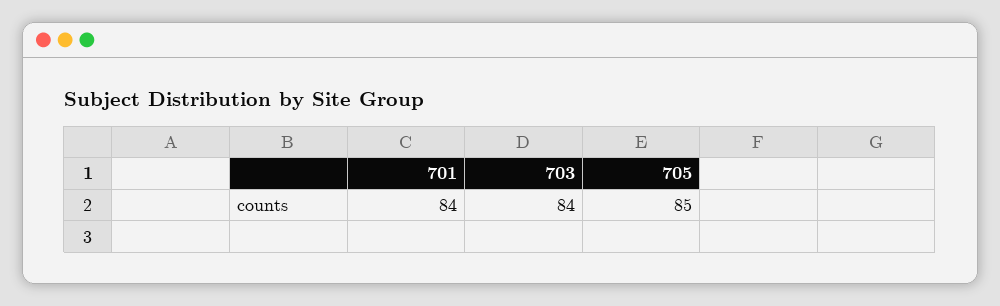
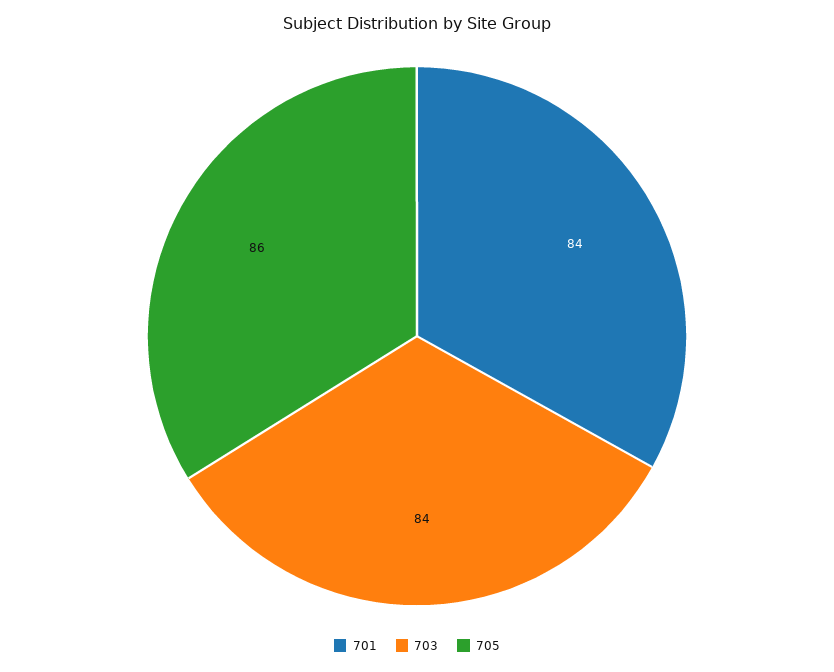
  {
    "701": 84,
    "703": 84,
-   "705": 85
+   "705": 86
  }

